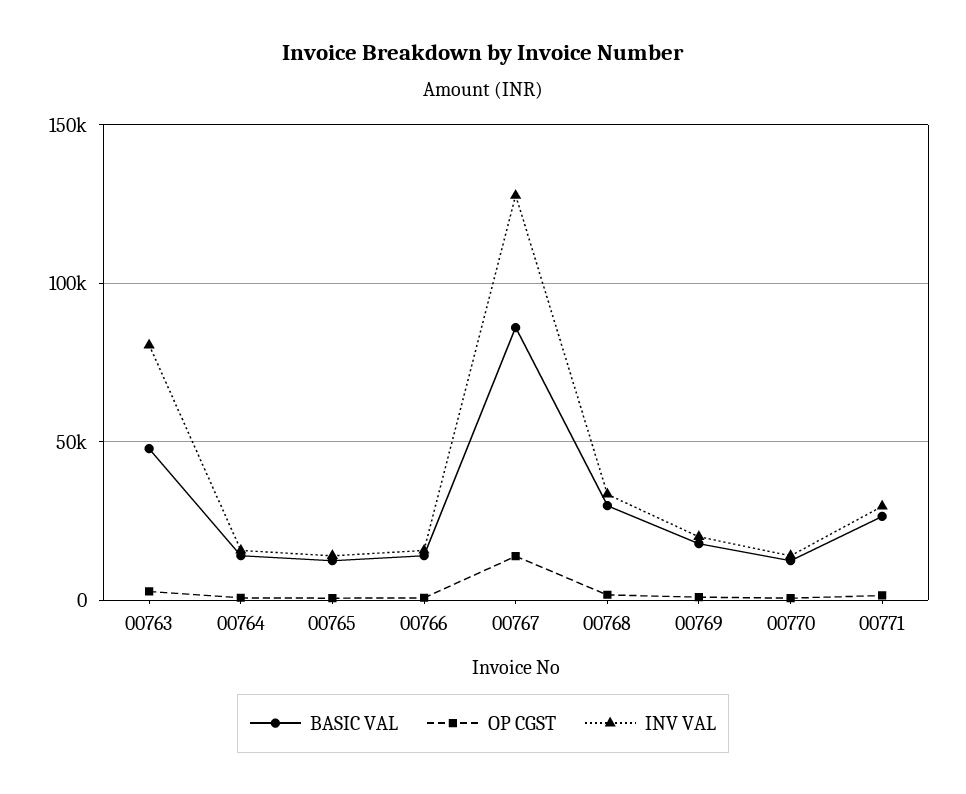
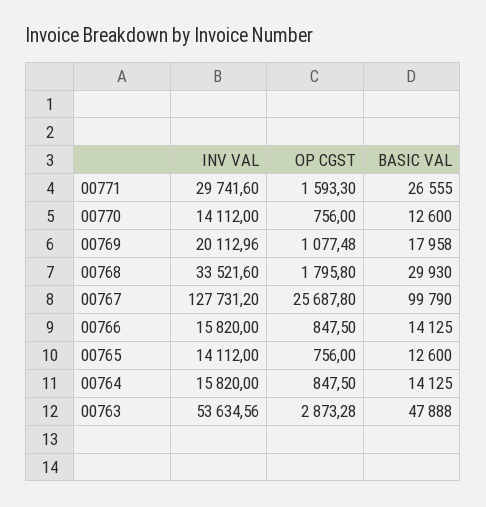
  {
    "BASIC VAL": {
      "00763": 47888,
      "00764": 14125,
      "00765": 12600,
      "00766": 14125,
-     "00767": 85000,
+     "00767": 99790,
      "00768": 29930,
      "00769": 17958,
      "00770": 12600,
      "00771": 26555
    },
    "OP CGST": {
      "00763": 2873.28,
      "00764": 847.5,
      "00765": 756,
      "00766": 847.5,
-     "00767": 15000,
+     "00767": 25687.8,
      "00768": 1795.8,
      "00769": 1077.48,
      "00770": 756,
      "00771": 1593.3
    },
    "INV VAL": {
-     "00763": 80000,
+     "00763": 53634.56,
      "00764": 15820,
      "00765": 14112,
      "00766": 15820,
      "00767": 127731.2,
      "00768": 33521.6,
      "00769": 20112.96,
      "00770": 14112,
      "00771": 29741.6
    }
  }

